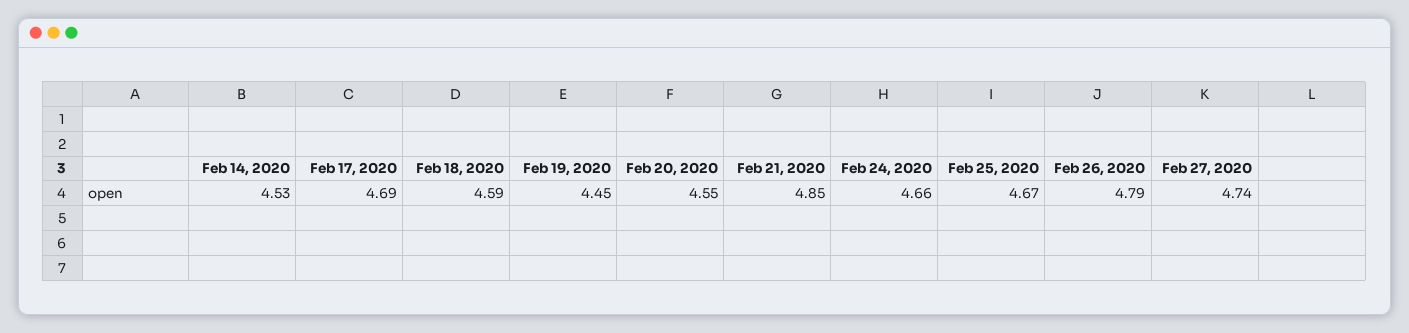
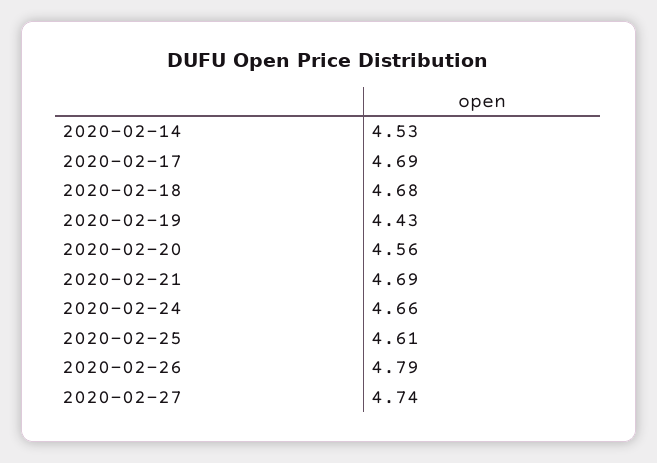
  {
    "Feb 14, 2020": 4.53,
    "Feb 17, 2020": 4.69,
-   "Feb 18, 2020": 4.59,
+   "Feb 18, 2020": 4.68,
-   "Feb 19, 2020": 4.45,
+   "Feb 19, 2020": 4.43,
-   "Feb 20, 2020": 4.55,
+   "Feb 20, 2020": 4.56,
-   "Feb 21, 2020": 4.85,
+   "Feb 21, 2020": 4.69,
    "Feb 24, 2020": 4.66,
-   "Feb 25, 2020": 4.67,
+   "Feb 25, 2020": 4.61,
    "Feb 26, 2020": 4.79,
    "Feb 27, 2020": 4.74
  }

